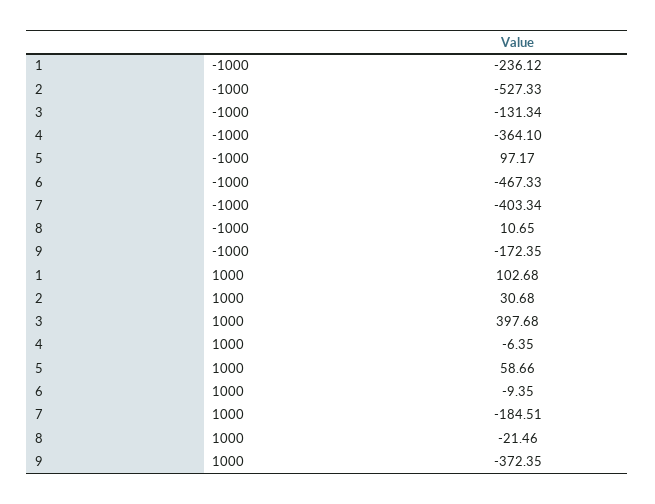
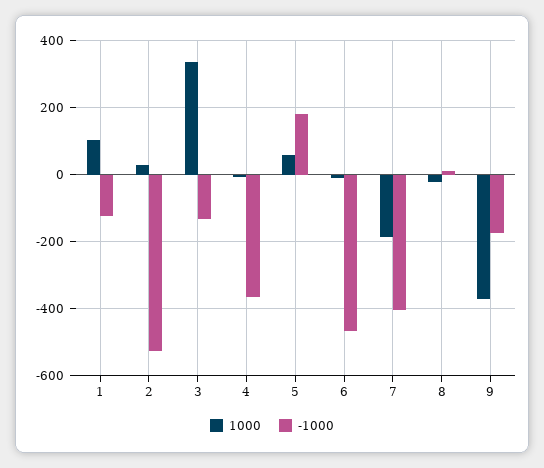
  {
    "-1000": {
-     "1": -236.12,
+     "1": -120,
      "2": -527.33,
      "3": -131.34,
      "4": -364.1,
-     "5": 97.17,
+     "5": 180,
      "6": -467.33,
      "7": -403.34,
      "8": 10.65,
      "9": -172.35
    },
    "1000": {
      "1": 102.68,
      "2": 30.68,
-     "3": 397.68,
+     "3": 340,
      "4": -6.35,
      "5": 58.66,
      "6": -9.35,
      "7": -184.51,
      "8": -21.46,
      "9": -372.35
    }
  }

